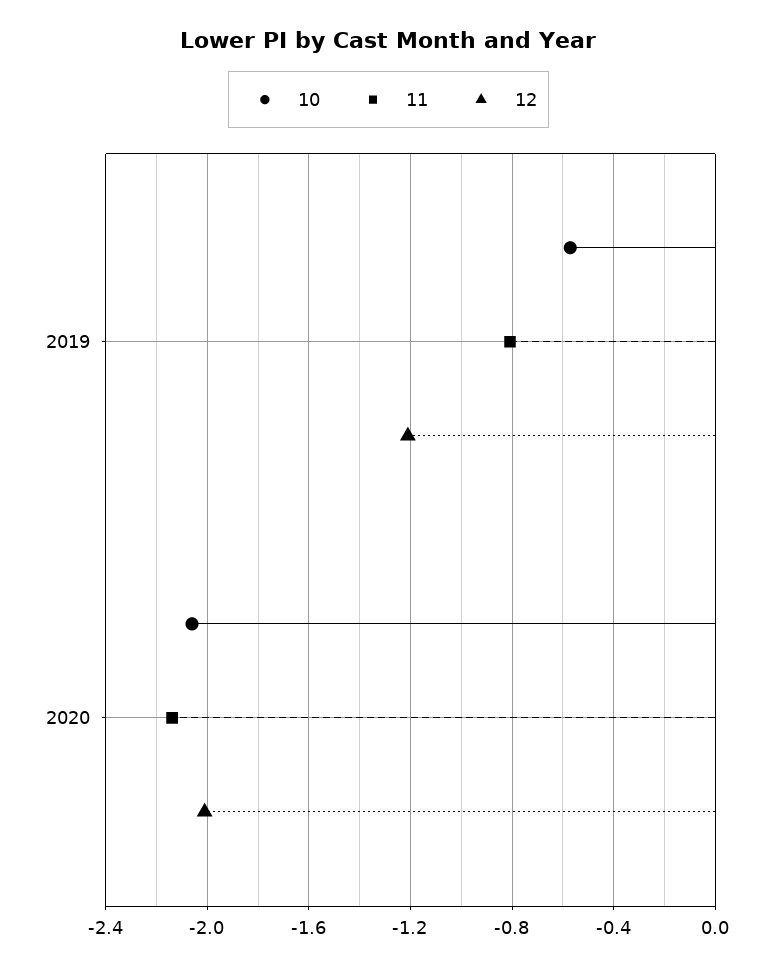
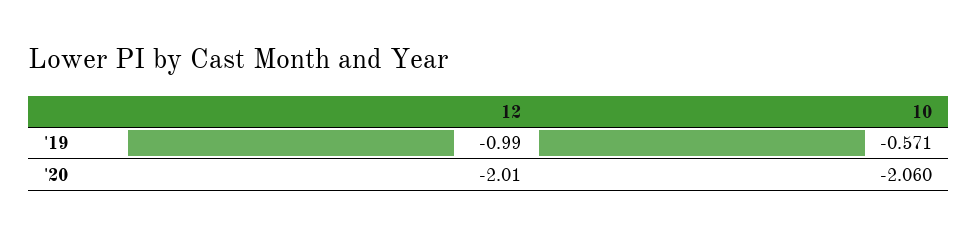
  {
    "10": {
      "2019": -0.571,
      "2020": -2.06
    },
-   "11": {
-     "2019": -0.8,
-     "2020": -2.15
-   },
    "12": {
-     "2019": -1.2,
+     "2019": -0.99,
      "2020": -2.01
    }
  }

